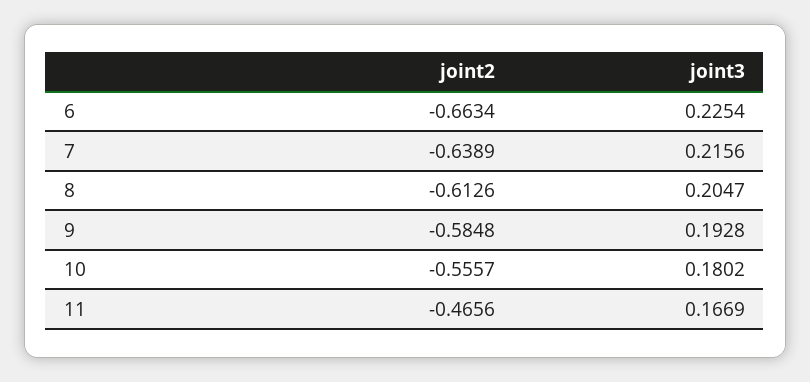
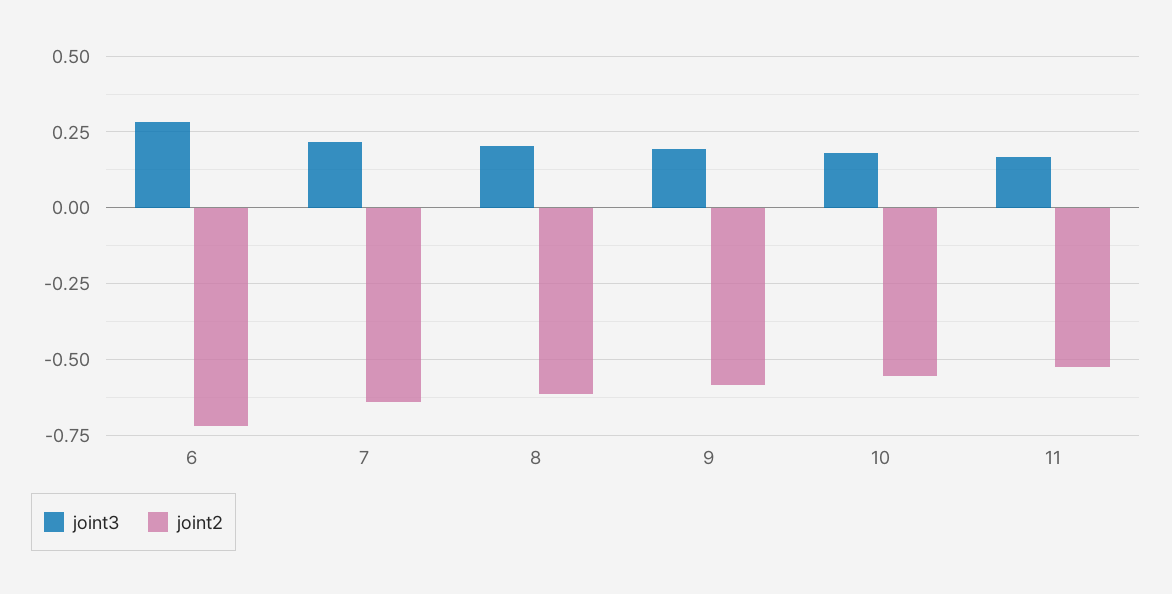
  {
    "joint2": {
-     "6": -0.6634,
+     "6": -0.725,
      "7": -0.6389,
      "8": -0.6126,
      "9": -0.5848,
      "10": -0.5557,
-     "11": -0.4656
+     "11": -0.525
    },
    "joint3": {
-     "6": 0.2254,
+     "6": 0.275,
      "7": 0.2156,
      "8": 0.2047,
      "9": 0.1928,
      "10": 0.1802,
      "11": 0.1669
    }
  }

